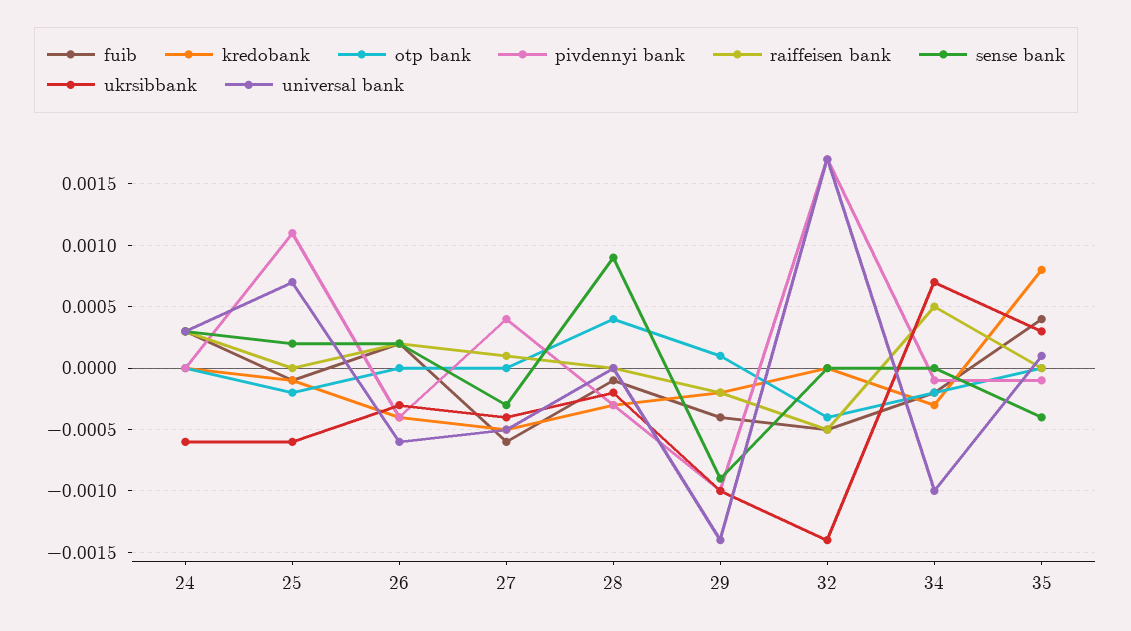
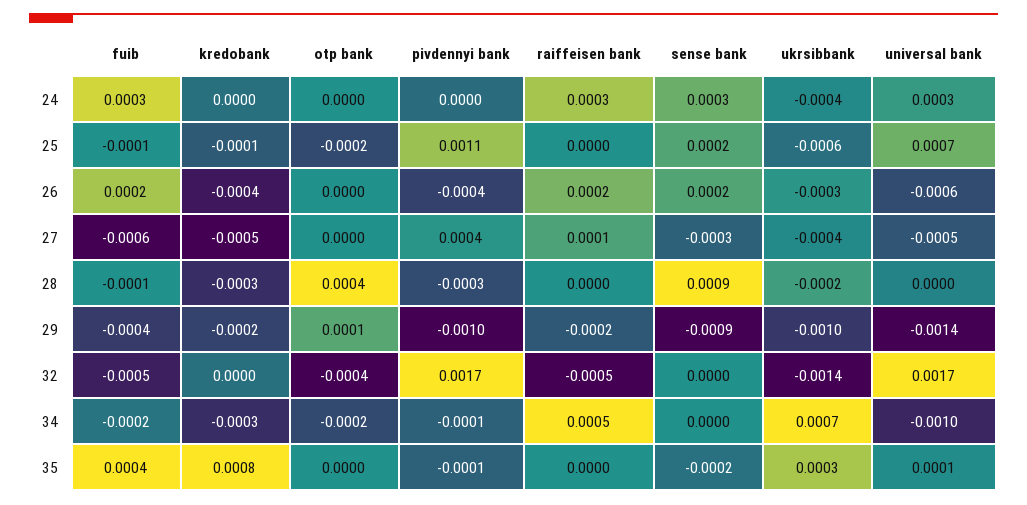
  {
    "fuib": {
      "24": 0.0003,
      "25": -0.0001,
      "26": 0.0002,
      "27": -0.0006,
      "28": -0.0001,
      "29": -0.0004,
      "32": -0.0005,
      "34": -0.0002,
      "35": 0.0004
    },
    "kredobank": {
      "24": 0,
      "25": -0.0001,
      "26": -0.0004,
      "27": -0.0005,
      "28": -0.0003,
      "29": -0.0002,
      "32": 0,
      "34": -0.0003,
      "35": 0.0008
    },
    "otp bank": {
      "24": 0,
      "25": -0.0002,
      "26": 0,
      "27": 0,
      "28": 0.0004,
      "29": 0.0001,
      "32": -0.0004,
      "34": -0.0002,
      "35": 0
    },
    "pivdennyi bank": {
      "24": 0,
      "25": 0.0011,
      "26": -0.0004,
      "27": 0.0004,
      "28": -0.0003,
      "29": -0.001,
      "32": 0.0017,
      "34": -0.0001,
      "35": -0.0001
    },
    "raiffeisen bank": {
      "24": 0.0003,
      "25": 0,
      "26": 0.0002,
      "27": 0.0001,
      "28": 0,
      "29": -0.0002,
      "32": -0.0005,
      "34": 0.0005,
      "35": 0
    },
    "sense bank": {
      "24": 0.0003,
      "25": 0.0002,
      "26": 0.0002,
      "27": -0.0003,
      "28": 0.0009,
      "29": -0.0009,
      "32": 0,
      "34": 0,
-     "35": -0.0004
+     "35": -0.0002
    },
    "ukrsibbank": {
-     "24": -0.0006,
+     "24": -0.0004,
      "25": -0.0006,
      "26": -0.0003,
      "27": -0.0004,
      "28": -0.0002,
      "29": -0.001,
      "32": -0.0014,
      "34": 0.0007,
      "35": 0.0003
    },
    "universal bank": {
      "24": 0.0003,
      "25": 0.0007,
      "26": -0.0006,
      "27": -0.0005,
      "28": 0,
      "29": -0.0014,
      "32": 0.0017,
      "34": -0.001,
      "35": 0.0001
    }
  }

